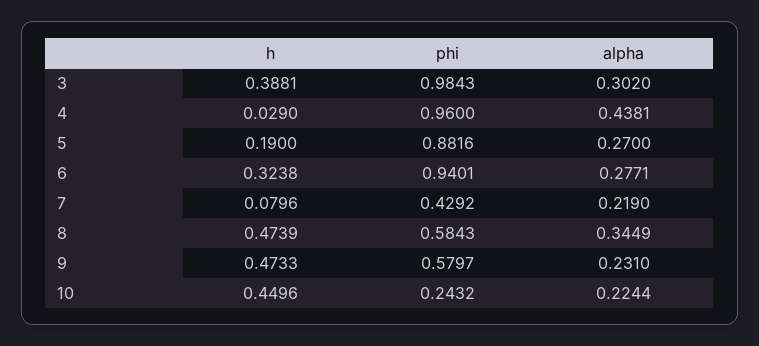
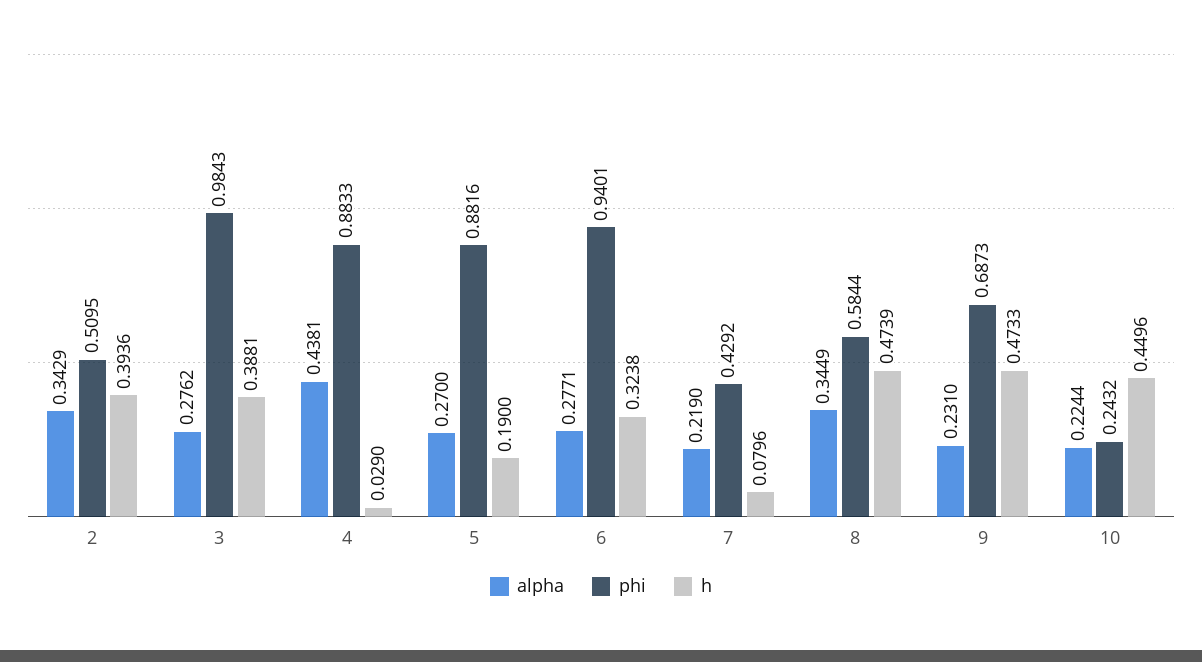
  {
    "h": {
      "3": 0.3881,
      "4": 0.029,
      "5": 0.19,
      "6": 0.3238,
      "7": 0.0796,
      "8": 0.4739,
      "9": 0.4733,
-     "10": 0.4496
+     "10": 0.4496,
+     "2": 0.3936
    },
    "phi": {
      "3": 0.9843,
-     "4": 0.96,
+     "4": 0.8833,
      "5": 0.8816,
      "6": 0.9401,
      "7": 0.4292,
-     "8": 0.5843,
+     "8": 0.5844,
-     "9": 0.5797,
+     "9": 0.6873,
-     "10": 0.2432
+     "10": 0.2432,
+     "2": 0.5095
    },
    "alpha": {
-     "3": 0.302,
+     "3": 0.2762,
      "4": 0.4381,
      "5": 0.27,
      "6": 0.2771,
      "7": 0.219,
      "8": 0.3449,
      "9": 0.231,
-     "10": 0.2244
+     "10": 0.2244,
+     "2": 0.3429
    }
  }

